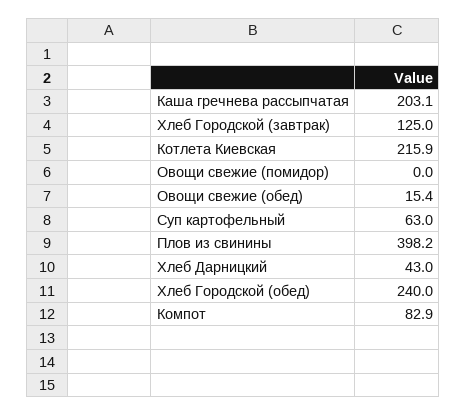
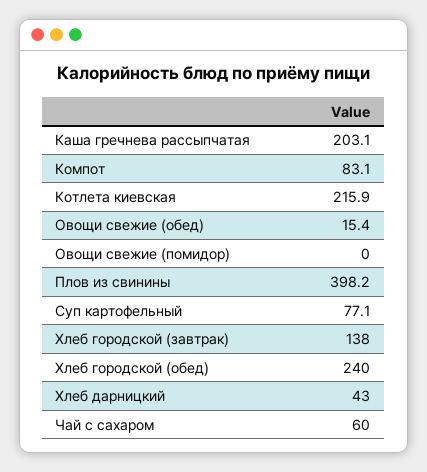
  {
    "Каша гречнева рассыпчатая": 203.1,
-   "Хлеб Городской (завтрак)": 125,
+   "Хлеб Городской (завтрак)": 138,
    "Котлета Киевская": 215.9,
    "Овощи свежие (помидор)": 0,
    "Овощи свежие (обед)": 15.4,
-   "Суп картофельный": 63,
+   "Суп картофельный": 77.1,
    "Плов из свинины": 398.2,
    "Хлеб Дарницкий": 43,
    "Хлеб Городской (обед)": 240,
-   "Компот": 82.9
+   "Компот": 83.1,
+   "Чай с сахаром": 60
  }

